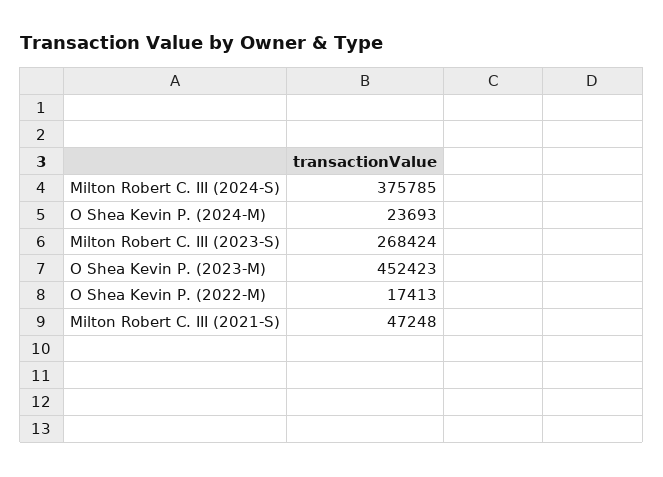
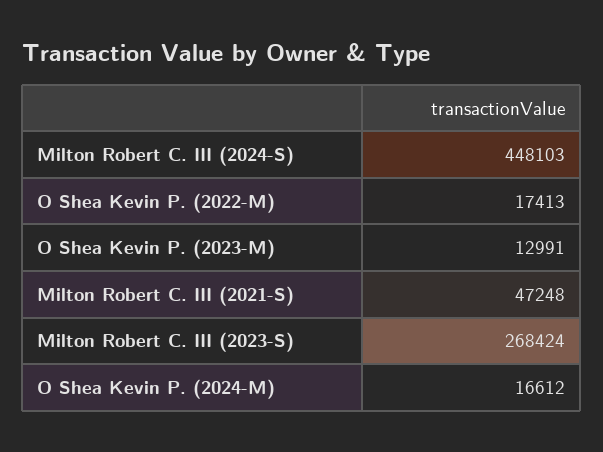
  {
-   "Milton Robert C. III (2024-S)": 375785,
+   "Milton Robert C. III (2024-S)": 448103,
-   "O Shea Kevin P. (2024-M)": 23693,
+   "O Shea Kevin P. (2024-M)": 16612,
    "Milton Robert C. III (2023-S)": 268424,
-   "O Shea Kevin P. (2023-M)": 452423,
+   "O Shea Kevin P. (2023-M)": 12991,
    "O Shea Kevin P. (2022-M)": 17413,
    "Milton Robert C. III (2021-S)": 47248
  }

